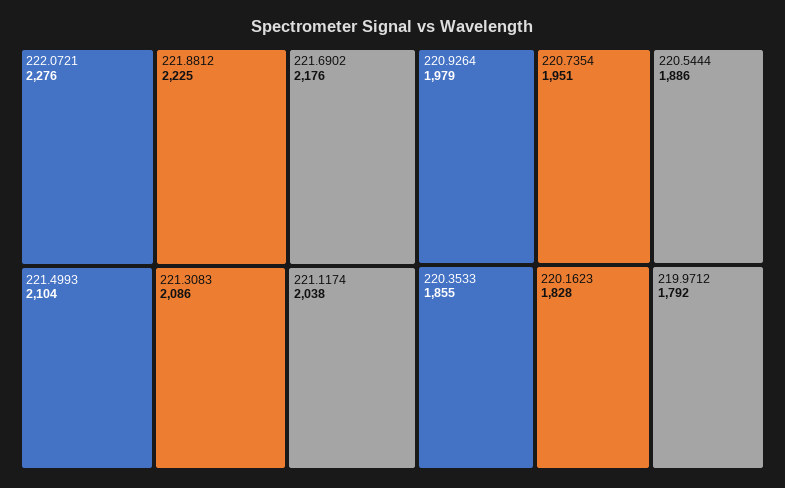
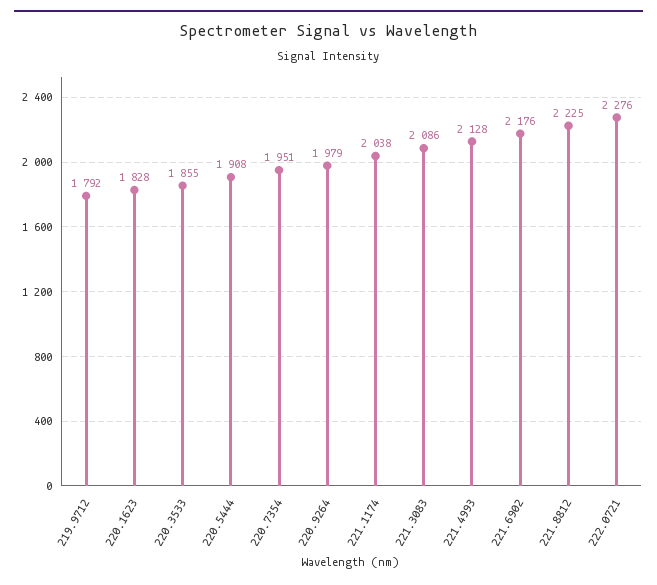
  {
    "222.0721": 2276,
    "221.8812": 2225,
    "221.6902": 2176,
-   "221.4993": 2104,
+   "221.4993": 2128,
    "221.3083": 2086,
    "221.1174": 2038,
    "220.9264": 1979,
    "220.7354": 1951,
-   "220.5444": 1886,
+   "220.5444": 1908,
    "220.3533": 1855,
    "220.1623": 1828,
    "219.9712": 1792
  }

